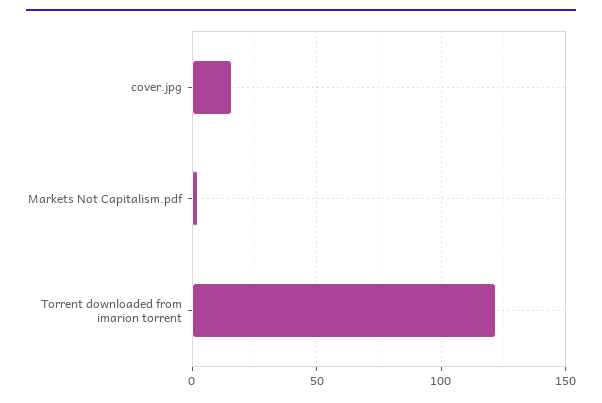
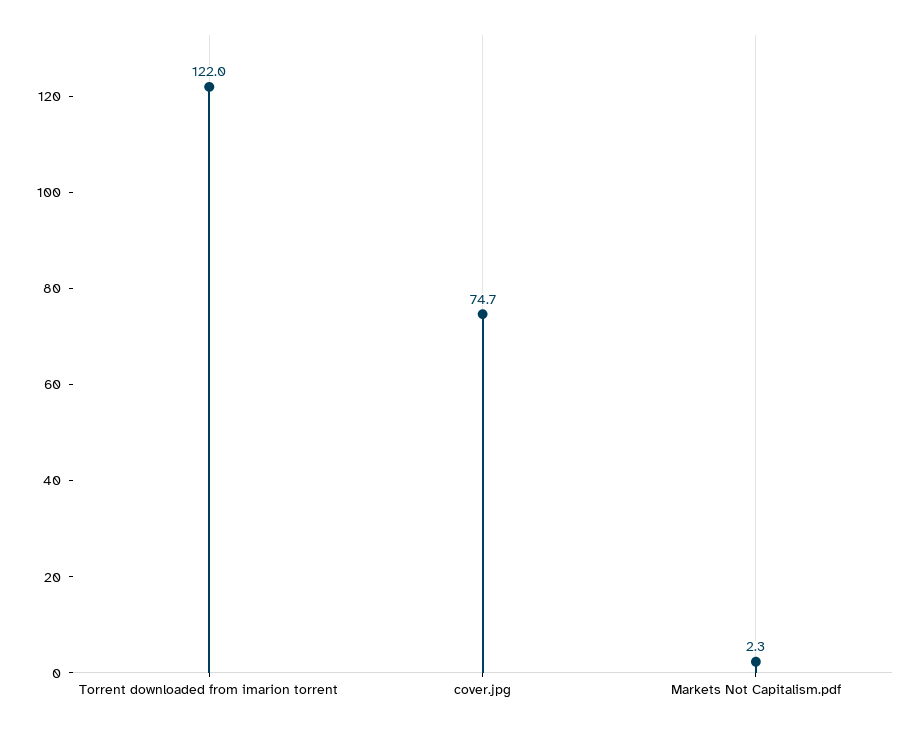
  {
-   "cover.jpg": 15,
+   "cover.jpg": 74.7,
    "Markets Not Capitalism.pdf": 2.3,
    "Torrent downloaded from imarion torrent": 122
  }

